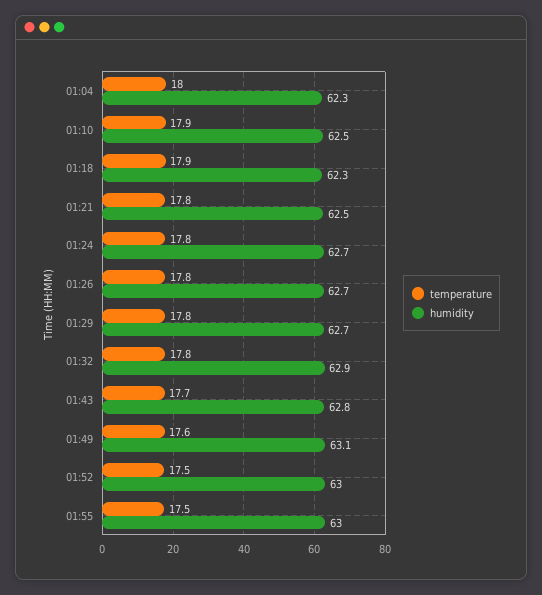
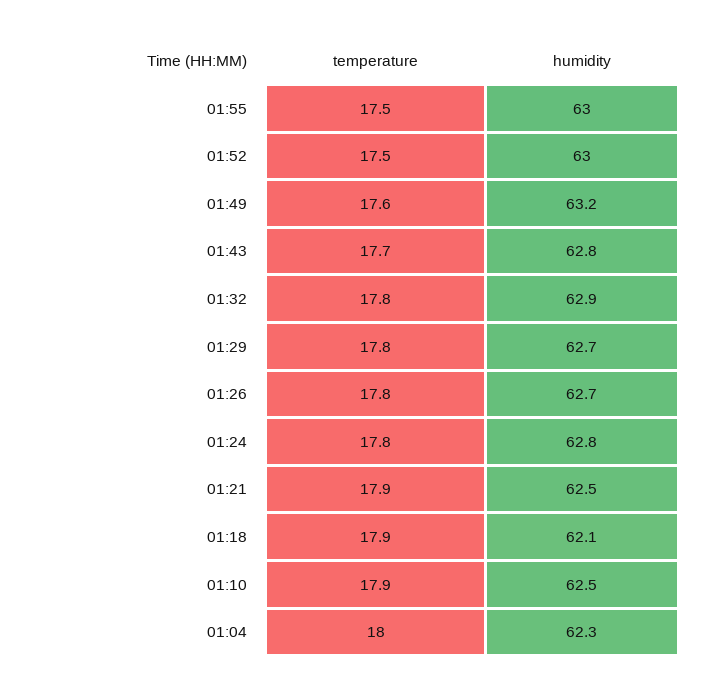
  {
    "temperature": {
      "01:04": 18,
      "01:10": 17.9,
      "01:18": 17.9,
-     "01:21": 17.8,
+     "01:21": 17.9,
      "01:24": 17.8,
      "01:26": 17.8,
      "01:29": 17.8,
      "01:32": 17.8,
      "01:43": 17.7,
      "01:49": 17.6,
      "01:52": 17.5,
      "01:55": 17.5
    },
    "humidity": {
      "01:04": 62.3,
      "01:10": 62.5,
-     "01:18": 62.3,
+     "01:18": 62.1,
      "01:21": 62.5,
-     "01:24": 62.7,
+     "01:24": 62.8,
      "01:26": 62.7,
      "01:29": 62.7,
      "01:32": 62.9,
      "01:43": 62.8,
-     "01:49": 63.1,
+     "01:49": 63.2,
      "01:52": 63,
      "01:55": 63
    }
  }

